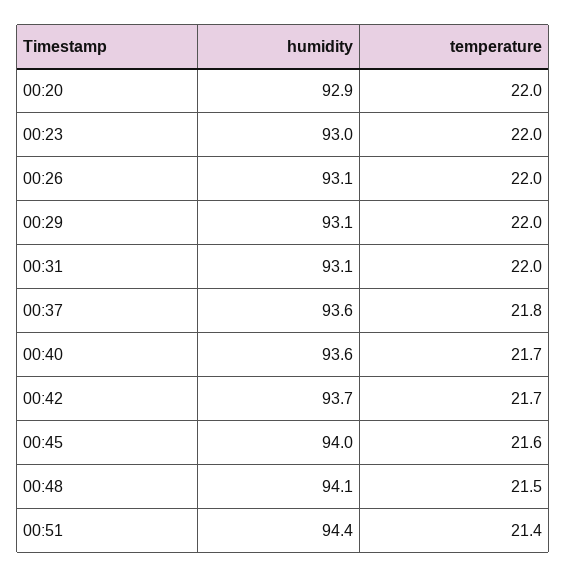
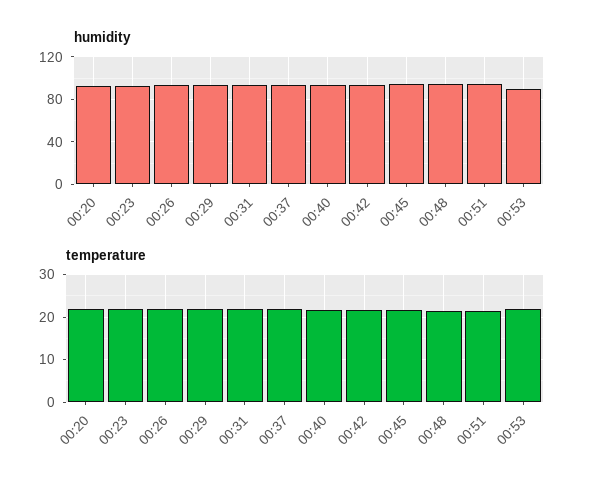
  {
    "humidity": {
      "00:20": 92.9,
      "00:23": 93,
      "00:26": 93.1,
      "00:29": 93.1,
      "00:31": 93.1,
      "00:37": 93.6,
      "00:40": 93.6,
      "00:42": 93.7,
      "00:45": 94,
      "00:48": 94.1,
-     "00:51": 94.4
+     "00:51": 94.4,
+     "00:53": 90
    },
    "temperature": {
      "00:20": 22,
      "00:23": 22,
      "00:26": 22,
      "00:29": 22,
      "00:31": 22,
      "00:37": 21.8,
      "00:40": 21.7,
      "00:42": 21.7,
      "00:45": 21.6,
      "00:48": 21.5,
-     "00:51": 21.4
+     "00:51": 21.4,
+     "00:53": 22
    }
  }

